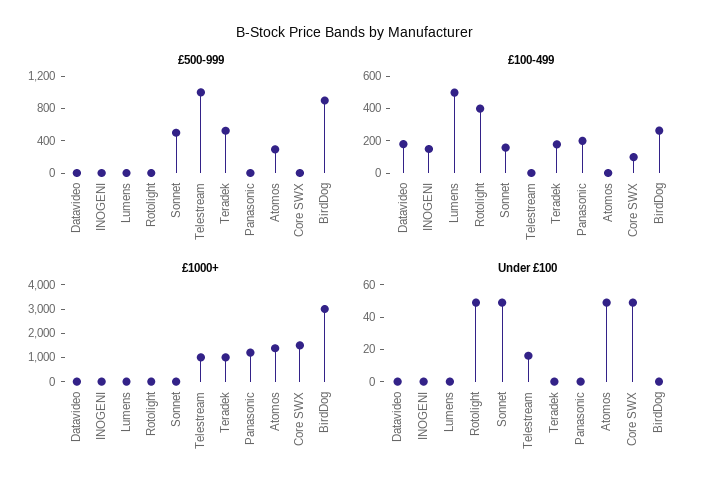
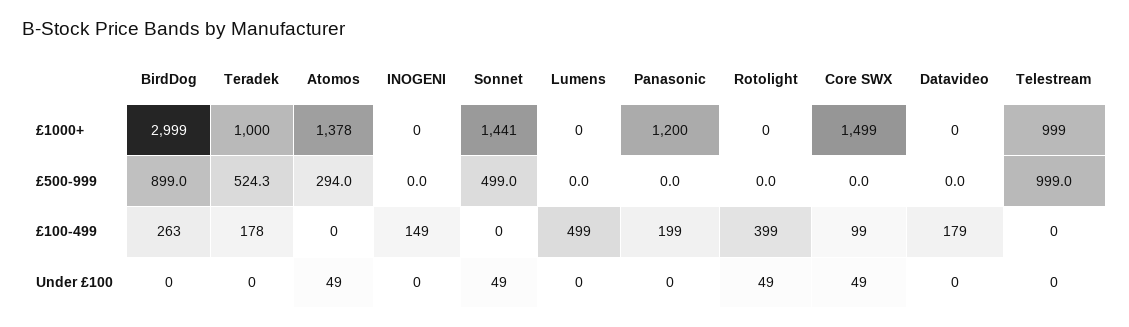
  {
    "£500-999": {
      "Datavideo": 0,
      "INOGENI": 0,
      "Lumens": 0,
      "Rotolight": 0,
      "Sonnet": 499,
      "Telestream": 999,
      "Teradek": 524.3,
      "Panasonic": 0,
      "Atomos": 294,
      "Core SWX": 0,
      "BirdDog": 899
    },
    "£100-499": {
      "Datavideo": 179,
      "INOGENI": 149,
      "Lumens": 499,
      "Rotolight": 399,
-     "Sonnet": 150,
+     "Sonnet": 0,
      "Telestream": 0,
      "Teradek": 178,
      "Panasonic": 199,
      "Atomos": 0,
      "Core SWX": 99,
      "BirdDog": 263
    },
    "£1000+": {
      "Datavideo": 0,
      "INOGENI": 0,
      "Lumens": 0,
      "Rotolight": 0,
-     "Sonnet": 0,
+     "Sonnet": 1441,
      "Telestream": 999,
      "Teradek": 1000,
      "Panasonic": 1200,
      "Atomos": 1378,
      "Core SWX": 1499,
      "BirdDog": 2999
    },
    "Under £100": {
      "Datavideo": 0,
      "INOGENI": 0,
      "Lumens": 0,
      "Rotolight": 49,
      "Sonnet": 49,
-     "Telestream": 15,
+     "Telestream": 0,
      "Teradek": 0,
      "Panasonic": 0,
      "Atomos": 49,
      "Core SWX": 49,
      "BirdDog": 0
    }
  }

